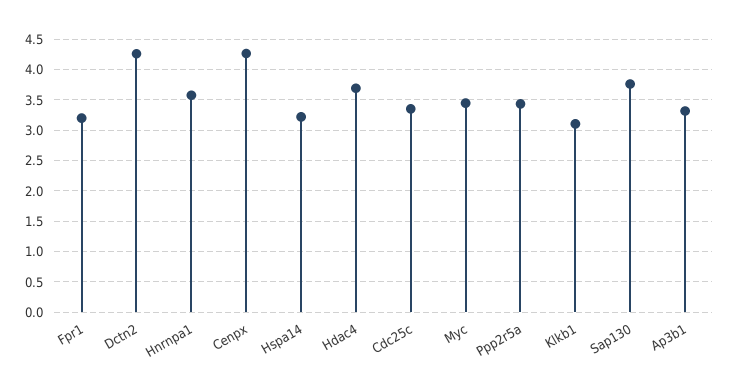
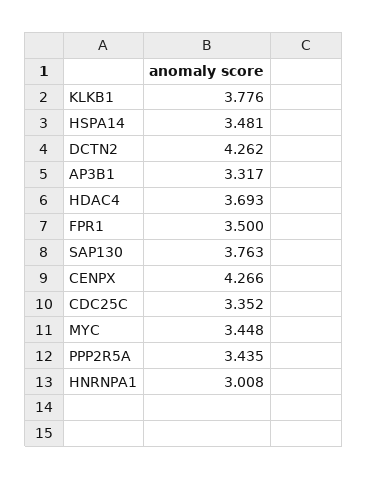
  {
-   "Fpr1": 3.2,
+   "Fpr1": 3.5,
    "Dctn2": 4.262,
-   "Hnrnpa1": 3.6,
+   "Hnrnpa1": 3.008,
    "Cenpx": 4.266,
-   "Hspa14": 3.2,
+   "Hspa14": 3.481,
    "Hdac4": 3.693,
    "Cdc25c": 3.352,
    "Myc": 3.448,
    "Ppp2r5a": 3.435,
-   "Klkb1": 3.1,
+   "Klkb1": 3.776,
    "Sap130": 3.763,
    "Ap3b1": 3.317
  }

